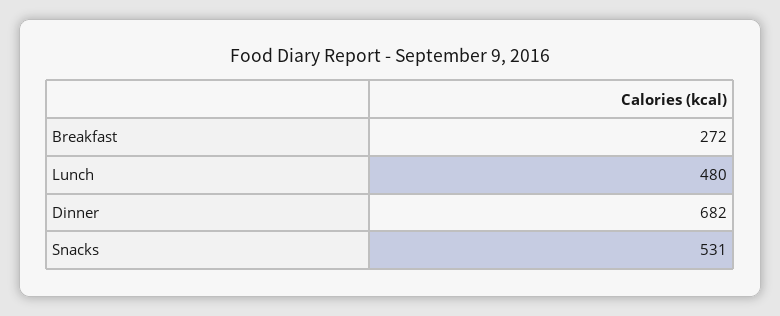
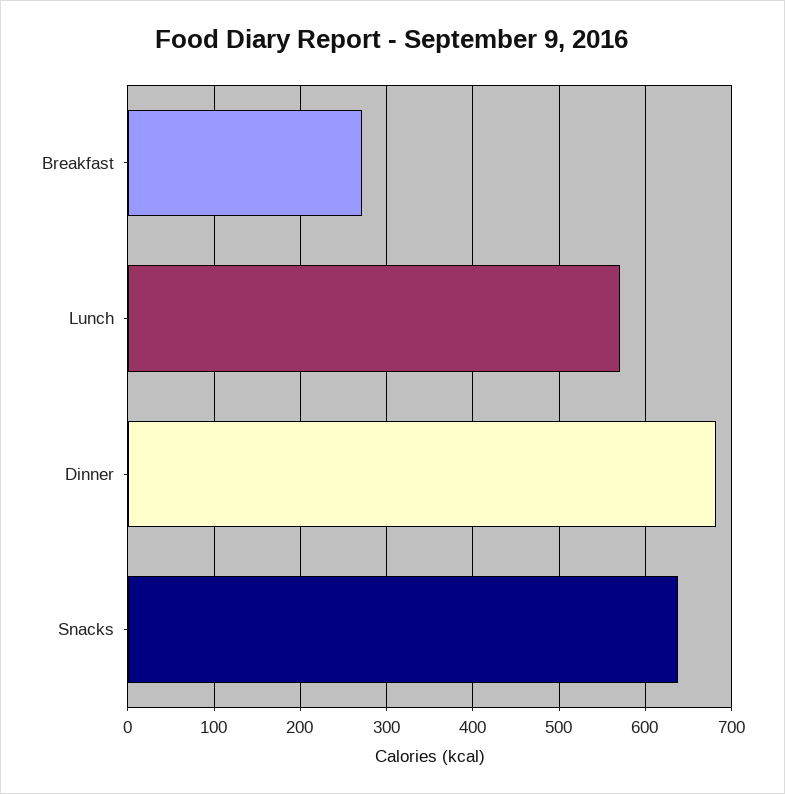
  {
    "Breakfast": 272,
-   "Lunch": 480,
+   "Lunch": 570,
    "Dinner": 682,
-   "Snacks": 531
+   "Snacks": 640
  }

